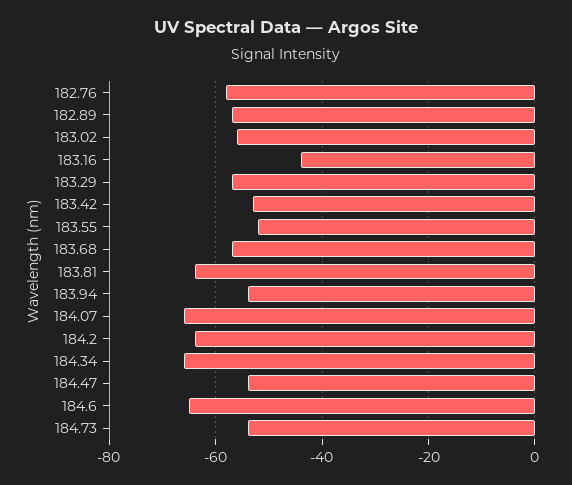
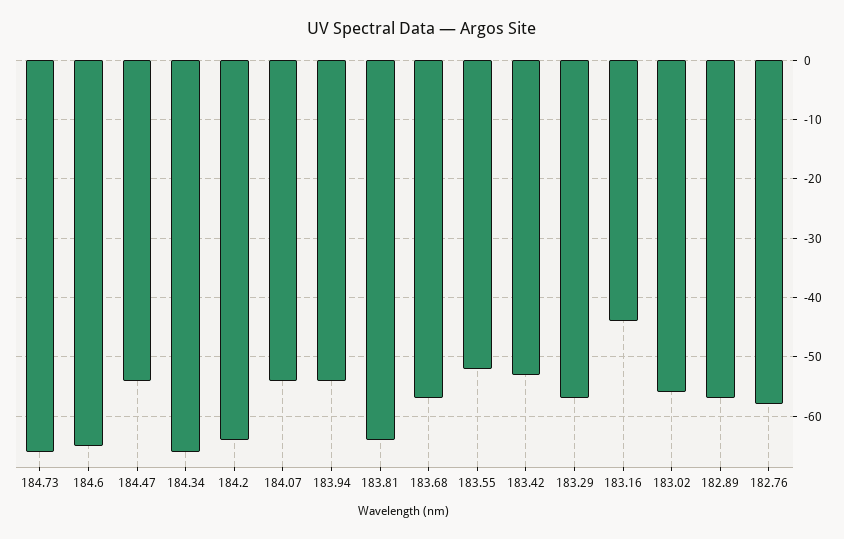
  {
    "182.76": -60,
    "182.89": -55,
    "183.02": -55,
    "183.16": -45,
    "183.29": -55,
    "183.42": -55,
    "183.55": -50,
    "183.68": -55,
    "183.81": -65,
    "183.94": -55,
-   "184.07": -65,
+   "184.07": -55,
    "184.2": -65,
    "184.34": -65,
    "184.47": -55,
    "184.6": -65,
-   "184.73": -55
+   "184.73": -65
  }

